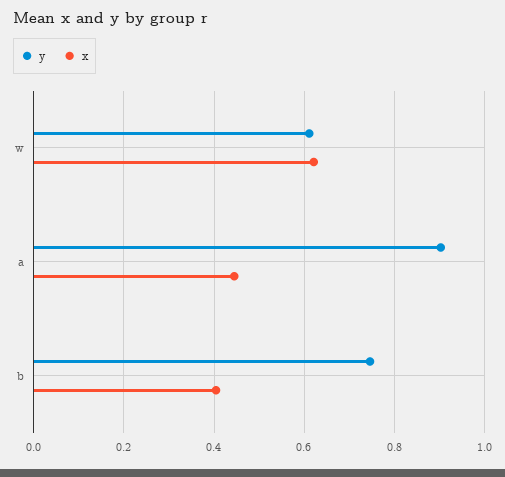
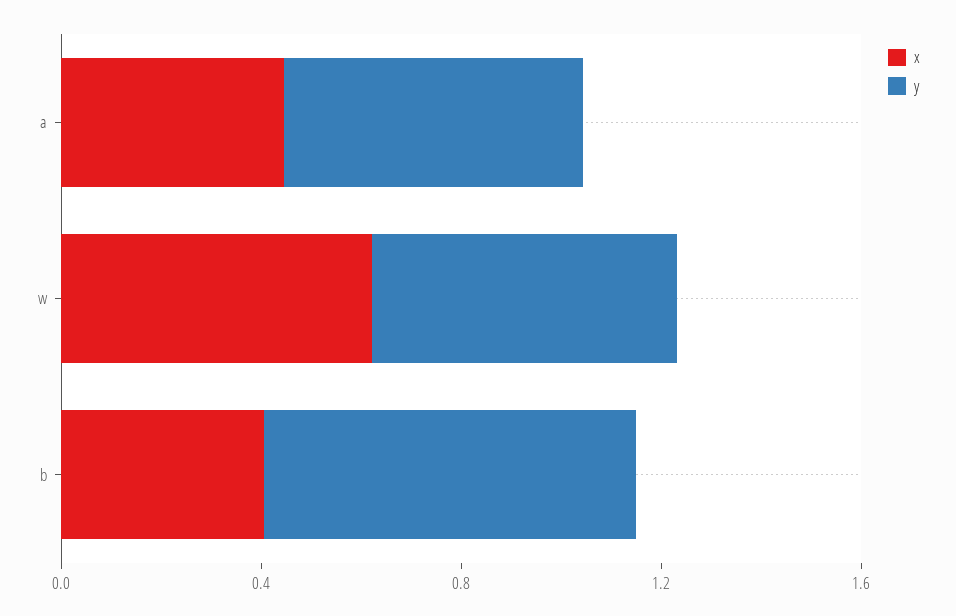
  {
    "y": {
      "w": 0.62,
-     "a": 0.9,
+     "a": 0.6,
      "b": 0.74
    },
    "x": {
      "w": 0.62,
      "a": 0.44,
      "b": 0.4
    }
  }

